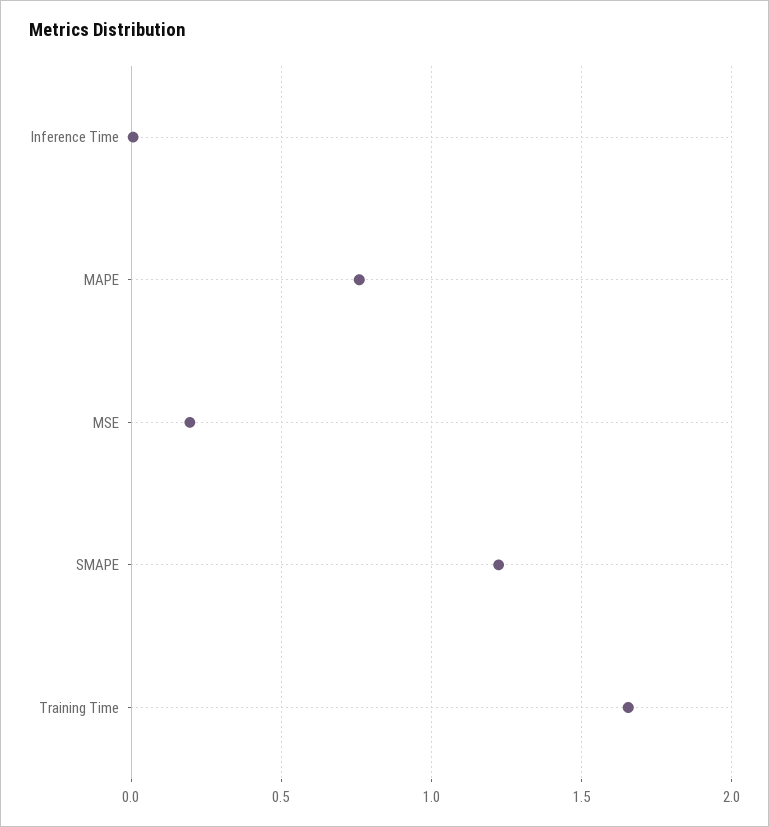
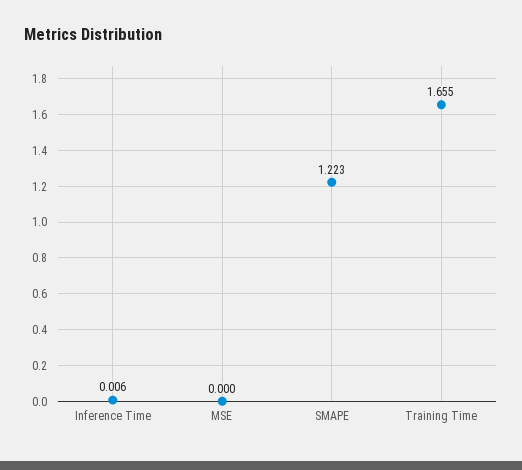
  {
    "Inference Time": 0.006,
-   "MAPE": 0.75,
-   "MSE": 0.2,
+   "MSE": 0,
    "SMAPE": 1.223,
    "Training Time": 1.655
  }

